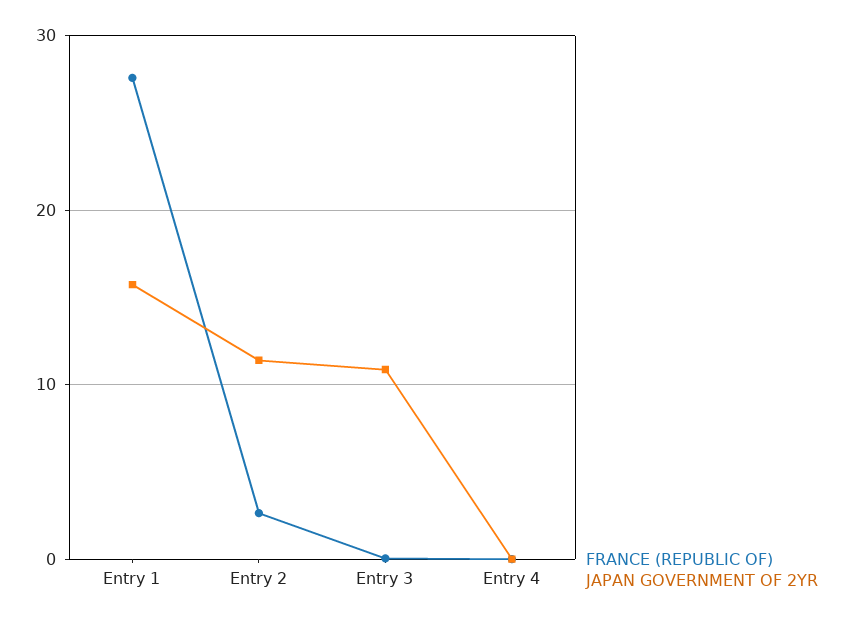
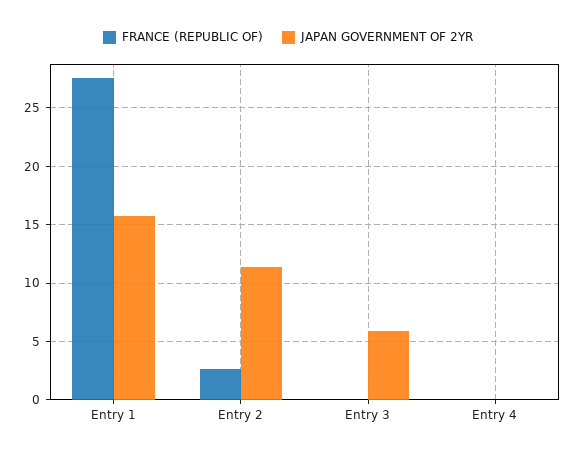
  {
    "FRANCE (REPUBLIC OF)": {
      "Entry 1": 28,
      "Entry 2": 3,
      "Entry 3": 0,
      "Entry 4": 0
    },
    "JAPAN GOVERNMENT OF 2YR": {
      "Entry 1": 16,
      "Entry 2": 11,
-     "Entry 3": 11,
+     "Entry 3": 6,
      "Entry 4": 0
    }
  }

